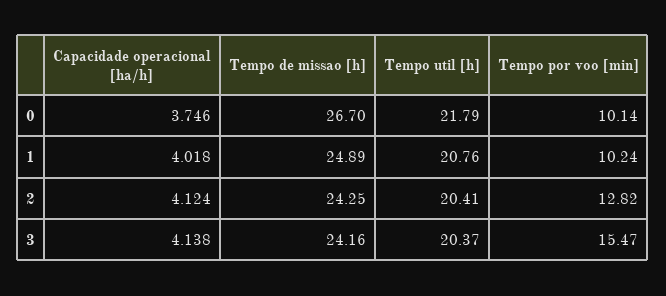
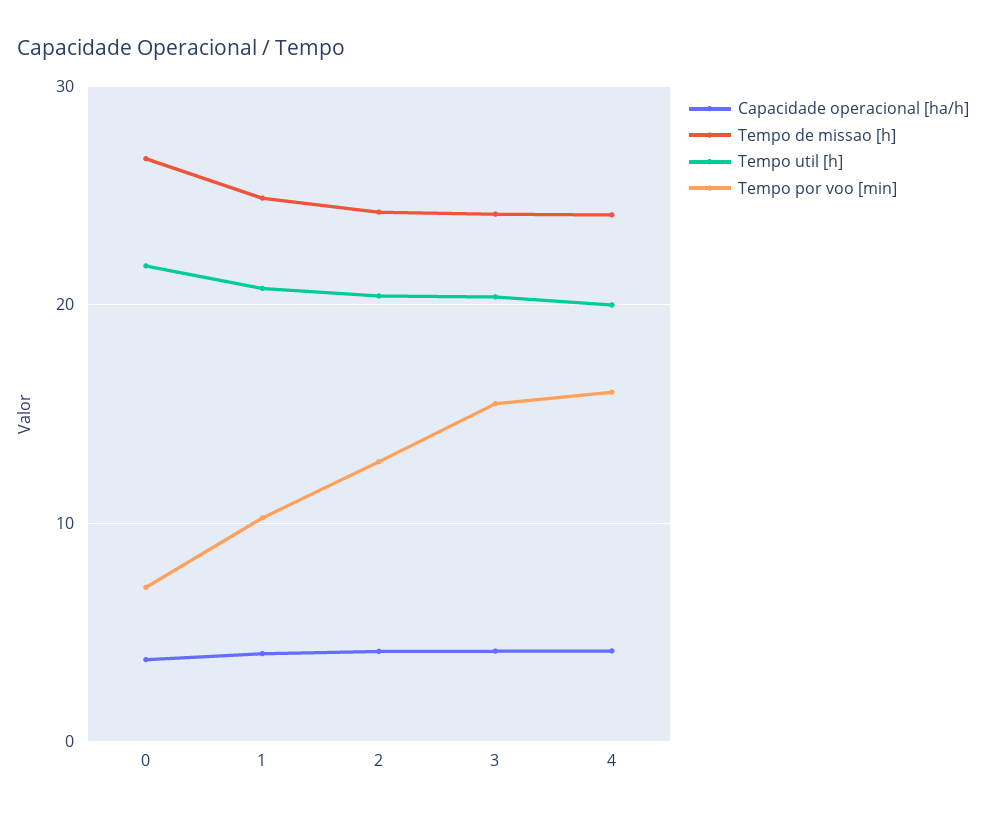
  {
    "Capacidade operacional [ha/h]": {
      "0": 3.746,
      "1": 4.018,
      "2": 4.124,
-     "3": 4.138
+     "3": 4.138,
+     "4": 4
    },
    "Tempo de missao [h]": {
      "0": 26.7,
      "1": 24.89,
      "2": 24.25,
-     "3": 24.16
+     "3": 24.16,
+     "4": 24
    },
    "Tempo util [h]": {
      "0": 21.79,
      "1": 20.76,
      "2": 20.41,
-     "3": 20.37
+     "3": 20.37,
+     "4": 20
    },
    "Tempo por voo [min]": {
-     "0": 10.14,
+     "0": 7,
      "1": 10.24,
      "2": 12.82,
-     "3": 15.47
+     "3": 15.47,
+     "4": 16
    }
  }

